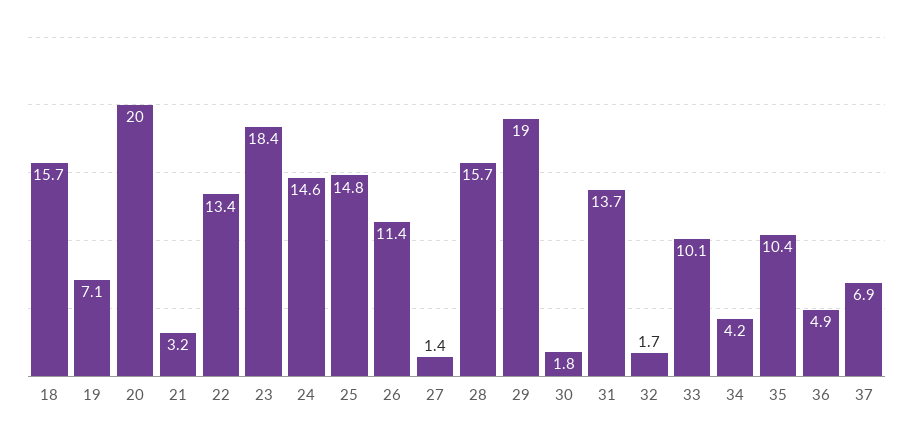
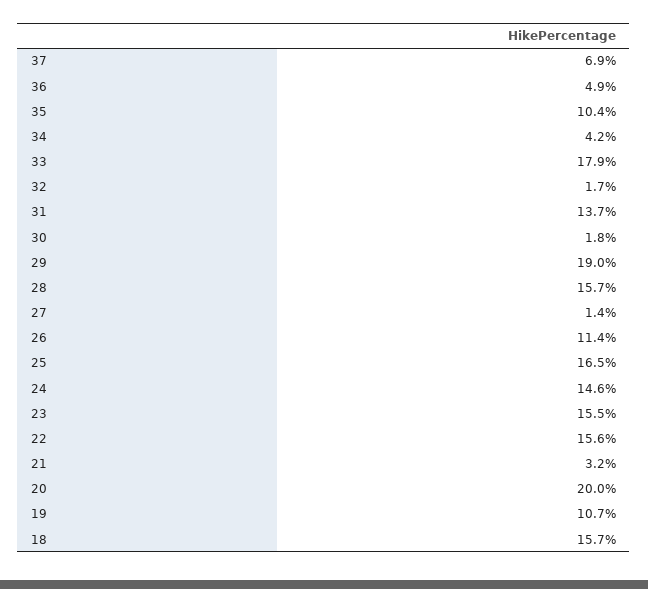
  {
    "18": 15.7,
-   "19": 7.1,
+   "19": 10.7,
    "20": 20,
    "21": 3.2,
-   "22": 13.4,
+   "22": 15.6,
-   "23": 18.4,
+   "23": 15.5,
    "24": 14.6,
-   "25": 14.8,
+   "25": 16.5,
    "26": 11.4,
    "27": 1.4,
    "28": 15.7,
    "29": 19,
    "30": 1.8,
    "31": 13.7,
    "32": 1.7,
-   "33": 10.1,
+   "33": 17.9,
    "34": 4.2,
    "35": 10.4,
    "36": 4.9,
    "37": 6.9
  }

